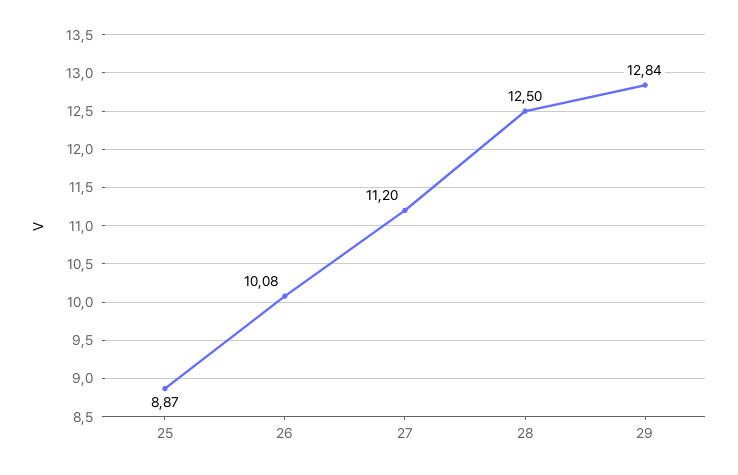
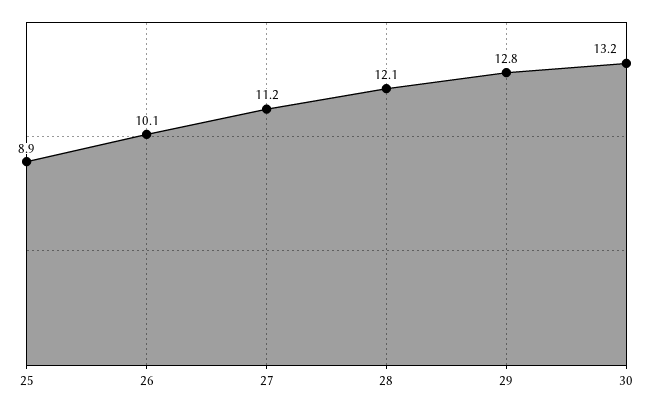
  {
    "25": 8.87,
    "26": 10.08,
    "27": 11.2,
-   "28": 12.5,
+   "28": 12.1,
-   "29": 12.84
+   "29": 12.84,
+   "30": 13.2
  }

